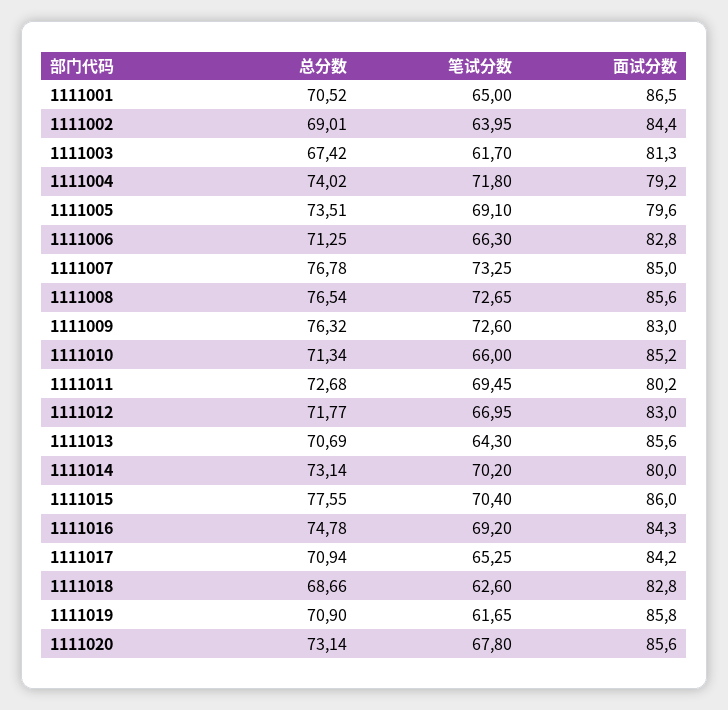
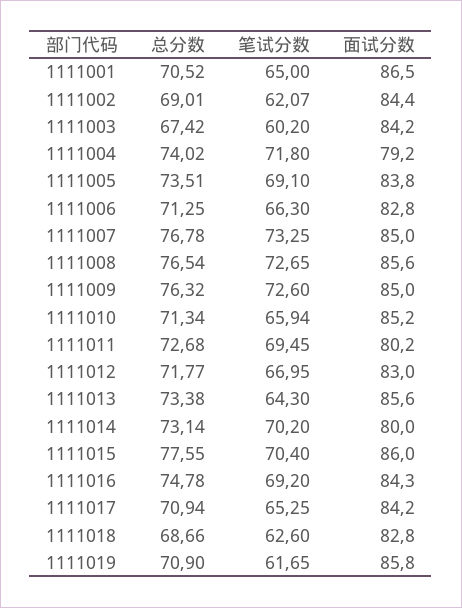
  {
    "总分数": {
      "1111001": 70.52,
      "1111002": 69.01,
      "1111003": 67.42,
      "1111004": 74.02,
      "1111005": 73.51,
      "1111006": 71.25,
      "1111007": 76.78,
      "1111008": 76.54,
      "1111009": 76.32,
      "1111010": 71.34,
      "1111011": 72.68,
      "1111012": 71.77,
-     "1111013": 70.69,
+     "1111013": 73.38,
      "1111014": 73.14,
      "1111015": 77.55,
      "1111016": 74.78,
      "1111017": 70.94,
      "1111018": 68.66,
-     "1111019": 70.9,
+     "1111019": 70.9
-     "1111020": 73.14
    },
    "笔试分数": {
      "1111001": 65,
-     "1111002": 63.95,
+     "1111002": 62.07,
-     "1111003": 61.7,
+     "1111003": 60.2,
      "1111004": 71.8,
      "1111005": 69.1,
      "1111006": 66.3,
      "1111007": 73.25,
      "1111008": 72.65,
      "1111009": 72.6,
-     "1111010": 66,
+     "1111010": 65.94,
      "1111011": 69.45,
      "1111012": 66.95,
      "1111013": 64.3,
      "1111014": 70.2,
      "1111015": 70.4,
      "1111016": 69.2,
      "1111017": 65.25,
      "1111018": 62.6,
-     "1111019": 61.65,
+     "1111019": 61.65
-     "1111020": 67.8
    },
    "面试分数": {
      "1111001": 86.5,
      "1111002": 84.4,
-     "1111003": 81.3,
+     "1111003": 84.2,
      "1111004": 79.2,
-     "1111005": 79.6,
+     "1111005": 83.8,
      "1111006": 82.8,
      "1111007": 85,
      "1111008": 85.6,
-     "1111009": 83,
+     "1111009": 85,
      "1111010": 85.2,
      "1111011": 80.2,
      "1111012": 83,
      "1111013": 85.6,
      "1111014": 80,
      "1111015": 86,
      "1111016": 84.3,
      "1111017": 84.2,
      "1111018": 82.8,
-     "1111019": 85.8,
+     "1111019": 85.8
-     "1111020": 85.6
    }
  }

